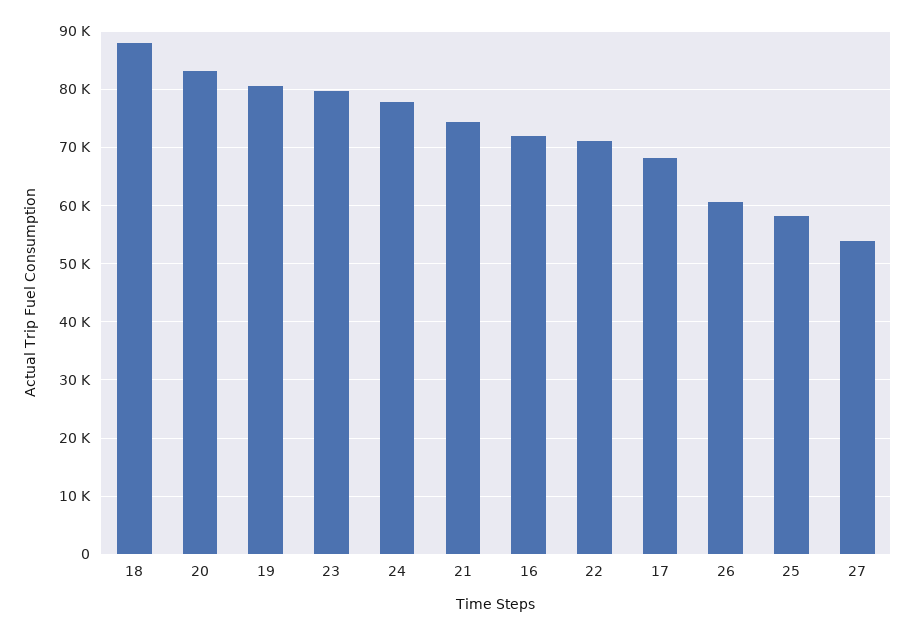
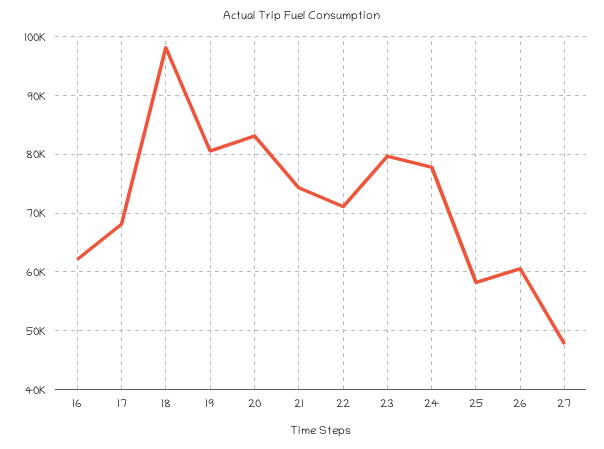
  {
-   "18": 88000,
+   "18": 98000,
    "20": 84000,
    "19": 80000,
    "23": 80000,
    "24": 78000,
    "21": 74000,
-   "16": 72000,
+   "16": 62000,
    "22": 72000,
    "17": 68000,
    "26": 60000,
    "25": 58000,
-   "27": 54000
+   "27": 48000
  }

